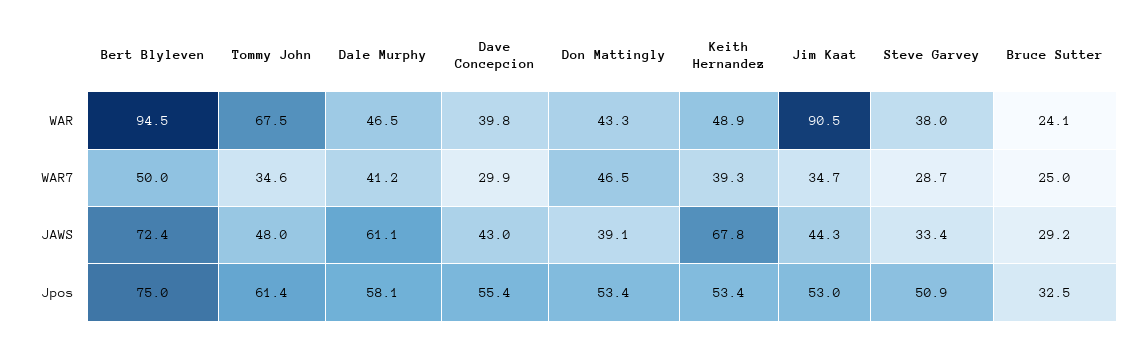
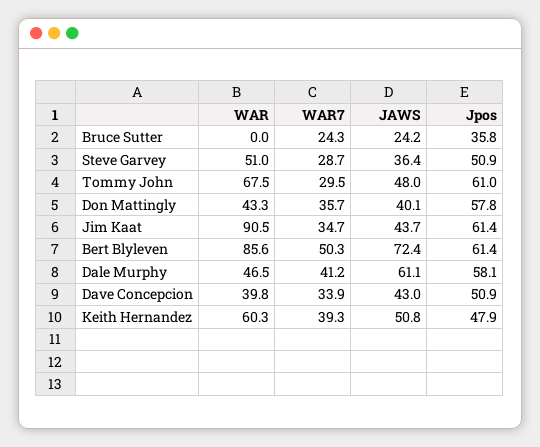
  {
    "Bert Blyleven": {
-     "WAR": 94.5,
+     "WAR": 85.6,
-     "WAR7": 50,
+     "WAR7": 50.3,
      "JAWS": 72.4,
-     "Jpos": 75
+     "Jpos": 61.4
    },
    "Tommy John": {
      "WAR": 67.5,
-     "WAR7": 34.6,
+     "WAR7": 29.5,
      "JAWS": 48,
-     "Jpos": 61.4
+     "Jpos": 61
    },
    "Dale Murphy": {
      "WAR": 46.5,
      "WAR7": 41.2,
      "JAWS": 61.1,
      "Jpos": 58.1
    },
    "Dave Concepcion": {
      "WAR": 39.8,
-     "WAR7": 29.9,
+     "WAR7": 33.9,
      "JAWS": 43,
-     "Jpos": 55.4
+     "Jpos": 50.9
    },
    "Don Mattingly": {
      "WAR": 43.3,
-     "WAR7": 46.5,
+     "WAR7": 35.7,
-     "JAWS": 39.1,
+     "JAWS": 40.1,
-     "Jpos": 53.4
+     "Jpos": 57.8
    },
    "Keith Hernandez": {
-     "WAR": 48.9,
+     "WAR": 60.3,
      "WAR7": 39.3,
-     "JAWS": 67.8,
+     "JAWS": 50.8,
-     "Jpos": 53.4
+     "Jpos": 47.9
    },
    "Jim Kaat": {
      "WAR": 90.5,
      "WAR7": 34.7,
-     "JAWS": 44.3,
+     "JAWS": 43.7,
-     "Jpos": 53
+     "Jpos": 61.4
    },
    "Steve Garvey": {
-     "WAR": 38,
+     "WAR": 51,
      "WAR7": 28.7,
-     "JAWS": 33.4,
+     "JAWS": 36.4,
      "Jpos": 50.9
    },
    "Bruce Sutter": {
-     "WAR": 24.1,
+     "WAR": 0,
-     "WAR7": 25,
+     "WAR7": 24.3,
-     "JAWS": 29.2,
+     "JAWS": 24.2,
-     "Jpos": 32.5
+     "Jpos": 35.8
    }
  }

